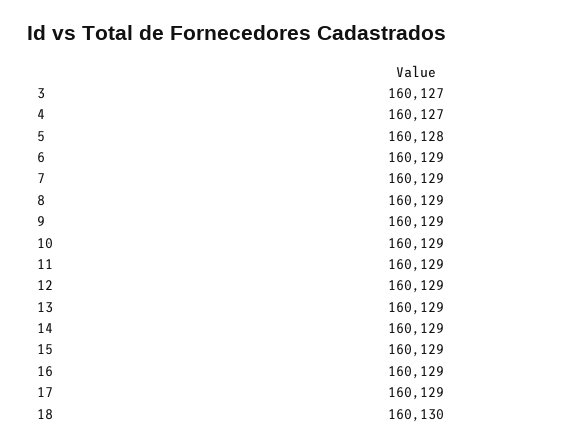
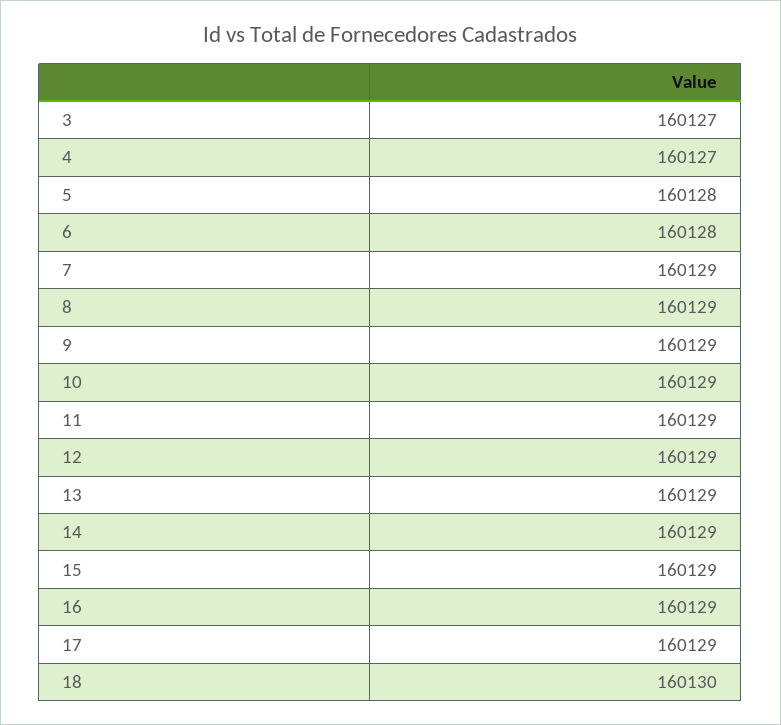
  {
    "3": 160127,
    "4": 160127,
    "5": 160128,
-   "6": 160129,
+   "6": 160128,
    "7": 160129,
    "8": 160129,
    "9": 160129,
    "10": 160129,
    "11": 160129,
    "12": 160129,
    "13": 160129,
    "14": 160129,
    "15": 160129,
    "16": 160129,
    "17": 160129,
    "18": 160130
  }

